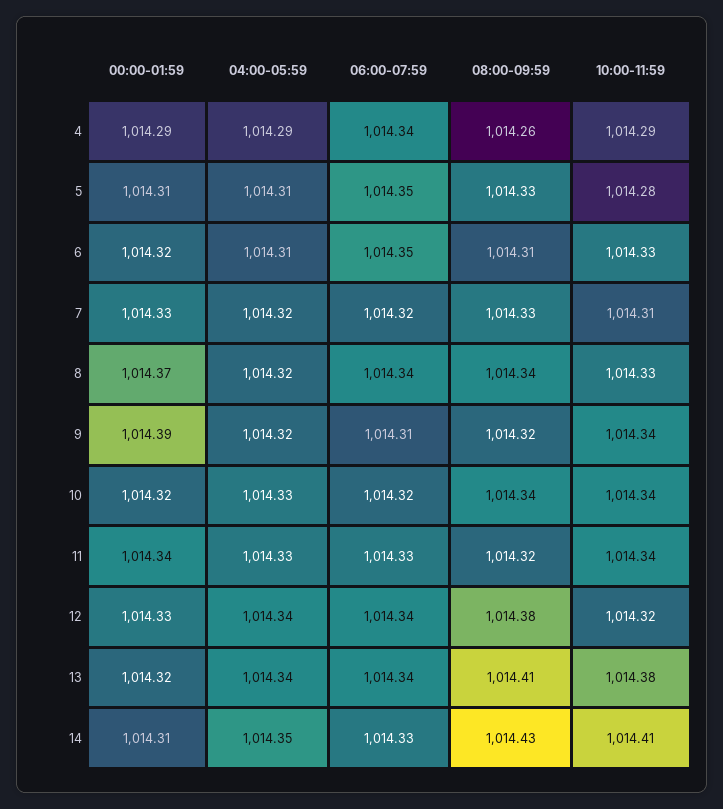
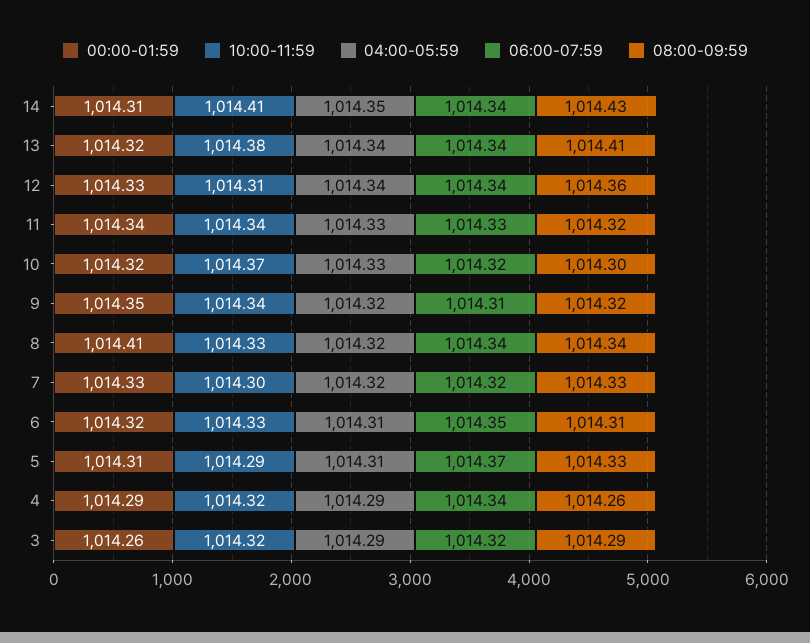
  {
    "00:00-01:59": {
      "4": 1014.29,
      "5": 1014.31,
      "6": 1014.32,
      "7": 1014.33,
-     "8": 1014.37,
+     "8": 1014.41,
-     "9": 1014.39,
+     "9": 1014.35,
      "10": 1014.32,
      "11": 1014.34,
      "12": 1014.33,
      "13": 1014.32,
-     "14": 1014.31
+     "14": 1014.31,
+     "3": 1014.26
    },
    "04:00-05:59": {
      "4": 1014.29,
      "5": 1014.31,
      "6": 1014.31,
      "7": 1014.32,
      "8": 1014.32,
      "9": 1014.32,
      "10": 1014.33,
      "11": 1014.33,
      "12": 1014.34,
      "13": 1014.34,
-     "14": 1014.35
+     "14": 1014.35,
+     "3": 1014.29
    },
    "06:00-07:59": {
      "4": 1014.34,
-     "5": 1014.35,
+     "5": 1014.37,
      "6": 1014.35,
      "7": 1014.32,
      "8": 1014.34,
      "9": 1014.31,
      "10": 1014.32,
      "11": 1014.33,
      "12": 1014.34,
      "13": 1014.34,
-     "14": 1014.33
+     "14": 1014.34,
+     "3": 1014.32
    },
    "08:00-09:59": {
      "4": 1014.26,
      "5": 1014.33,
      "6": 1014.31,
      "7": 1014.33,
      "8": 1014.34,
      "9": 1014.32,
-     "10": 1014.34,
+     "10": 1014.3,
      "11": 1014.32,
-     "12": 1014.38,
+     "12": 1014.36,
      "13": 1014.41,
-     "14": 1014.43
+     "14": 1014.43,
+     "3": 1014.29
    },
    "10:00-11:59": {
-     "4": 1014.29,
+     "4": 1014.32,
-     "5": 1014.28,
+     "5": 1014.29,
      "6": 1014.33,
-     "7": 1014.31,
+     "7": 1014.3,
      "8": 1014.33,
      "9": 1014.34,
-     "10": 1014.34,
+     "10": 1014.37,
      "11": 1014.34,
-     "12": 1014.32,
+     "12": 1014.31,
      "13": 1014.38,
-     "14": 1014.41
+     "14": 1014.41,
+     "3": 1014.32
    }
  }

